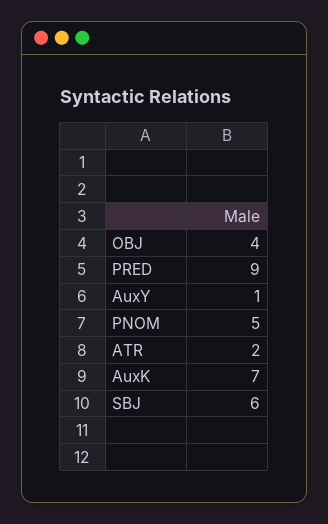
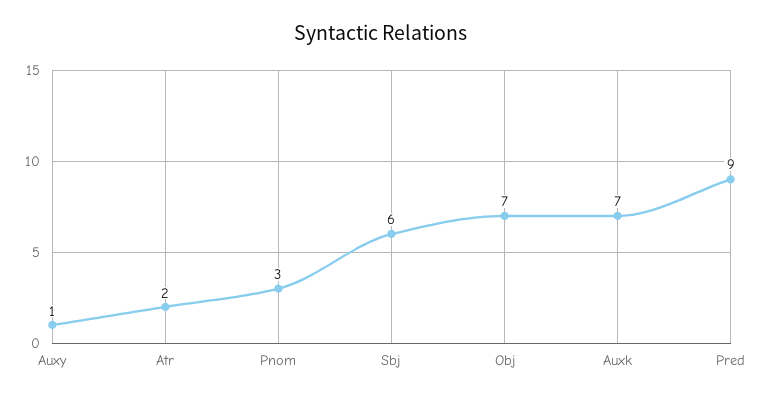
  {
-   "OBJ": 4,
+   "OBJ": 7,
    "PRED": 9,
    "AuxY": 1,
-   "PNOM": 5,
+   "PNOM": 3,
    "ATR": 2,
    "AuxK": 7,
    "SBJ": 6
  }

